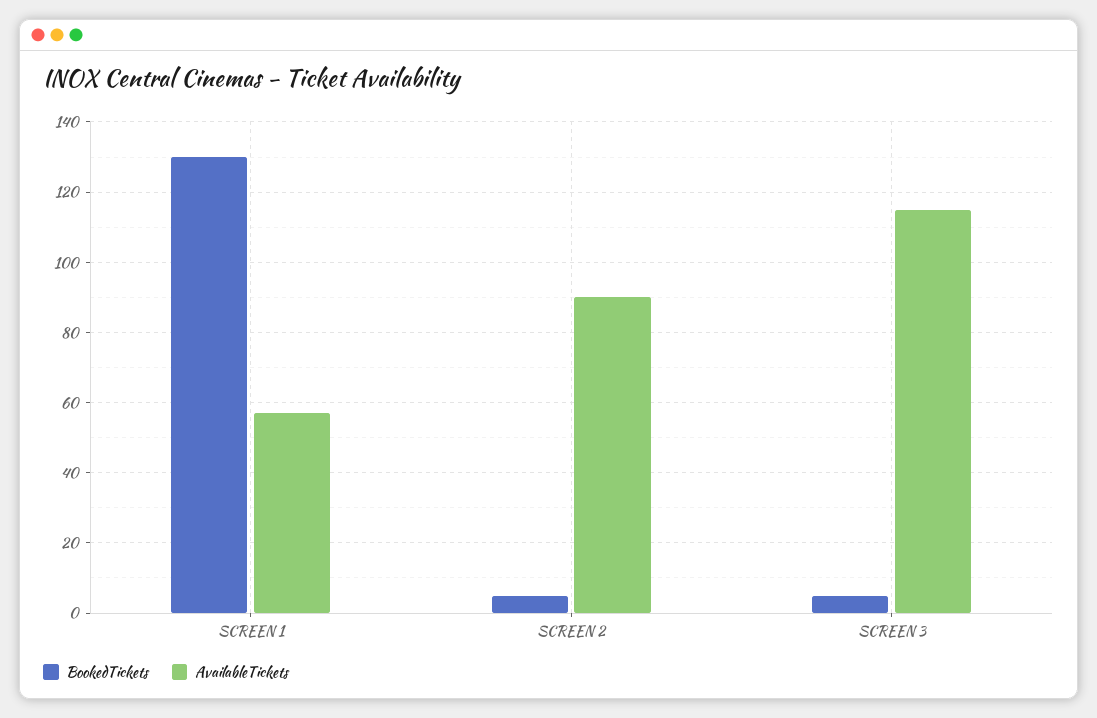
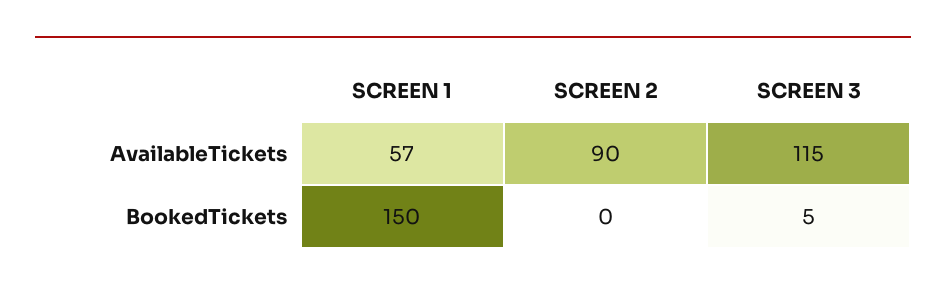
  {
    "BookedTickets": {
-     "SCREEN 1": 130,
+     "SCREEN 1": 150,
-     "SCREEN 2": 5,
+     "SCREEN 2": 0,
      "SCREEN 3": 5
    },
    "AvailableTickets": {
      "SCREEN 1": 57,
      "SCREEN 2": 90,
      "SCREEN 3": 115
    }
  }

